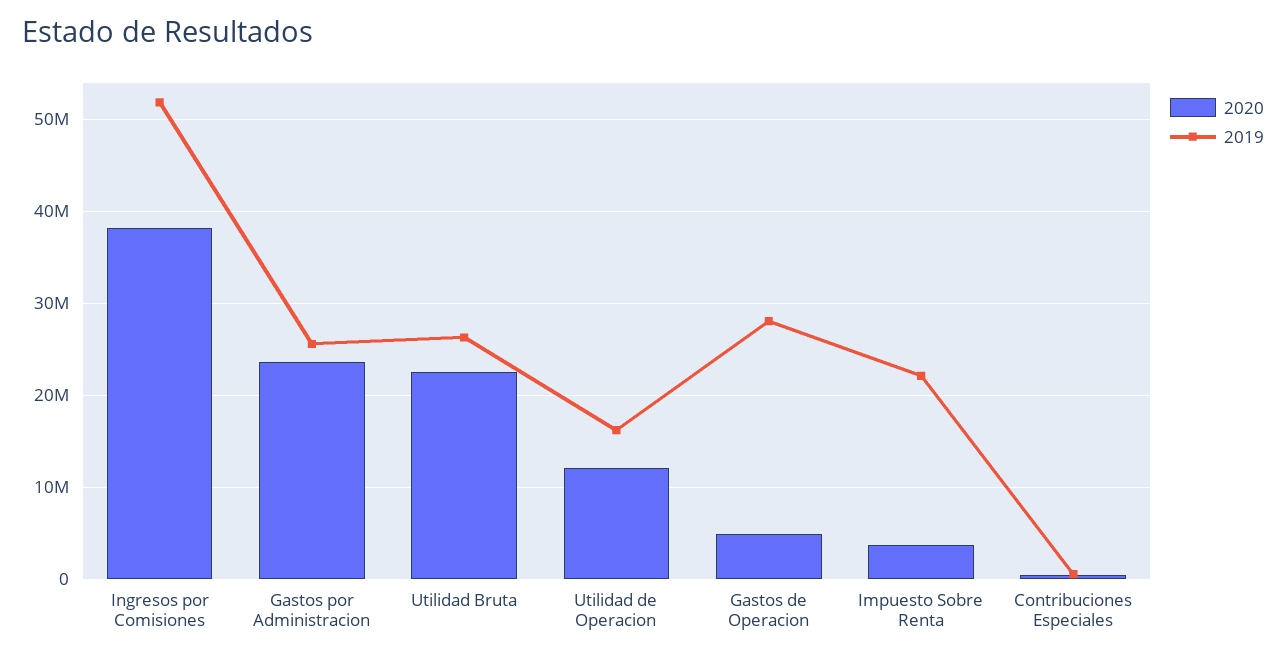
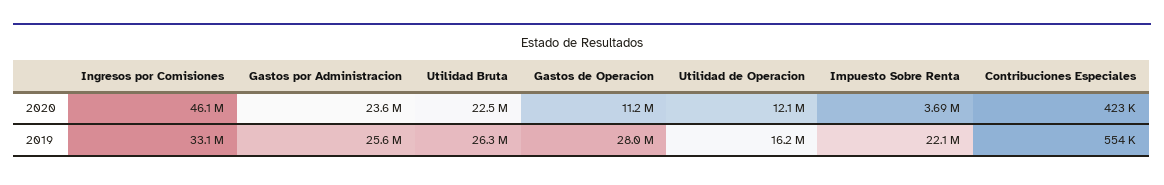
  {
    "2020": {
-     "Ingresos por Comisiones": 38000000,
+     "Ingresos por Comisiones": 46100000,
      "Gastos por Administracion": 23600000,
      "Utilidad Bruta": 22500000,
      "Utilidad de Operacion": 12100000,
-     "Gastos de Operacion": 5000000,
+     "Gastos de Operacion": 11200000,
      "Impuesto Sobre Renta": 3690000,
      "Contribuciones Especiales": 423000
    },
    "2019": {
-     "Ingresos por Comisiones": 52000000,
+     "Ingresos por Comisiones": 33100000,
      "Gastos por Administracion": 25600000,
      "Utilidad Bruta": 26300000,
      "Utilidad de Operacion": 16200000,
      "Gastos de Operacion": 28000000,
      "Impuesto Sobre Renta": 22100000,
      "Contribuciones Especiales": 554000
    }
  }

